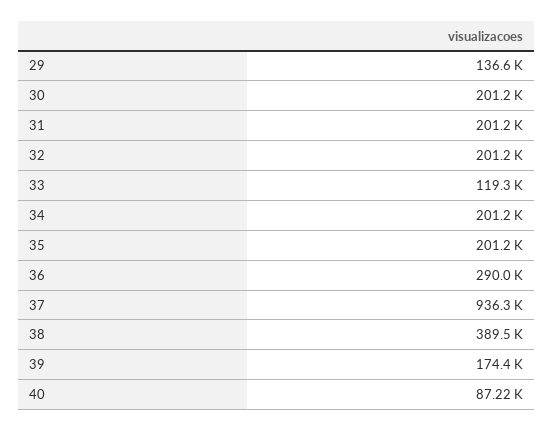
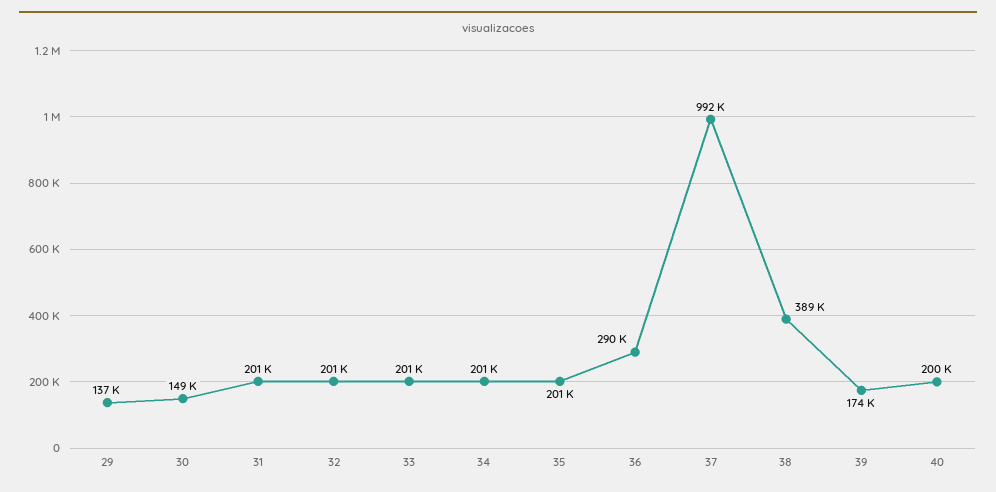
  {
    "29": 136600,
-   "30": 201200,
+   "30": 149000,
    "31": 201200,
    "32": 201200,
-   "33": 119300,
+   "33": 201000,
    "34": 201200,
    "35": 201200,
    "36": 290000,
-   "37": 936300,
+   "37": 992000,
    "38": 389500,
    "39": 174400,
-   "40": 87220
+   "40": 200000
  }

